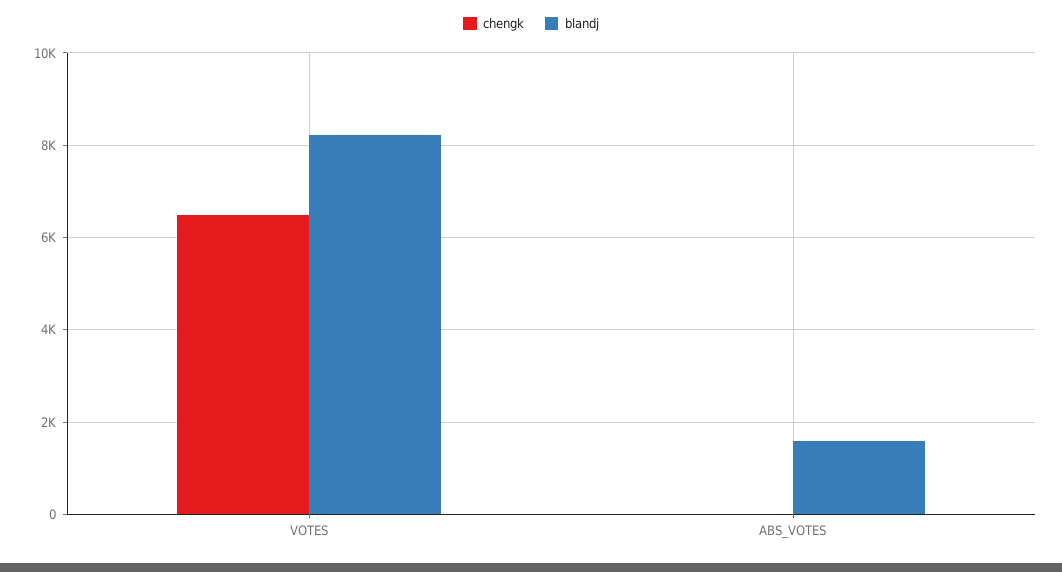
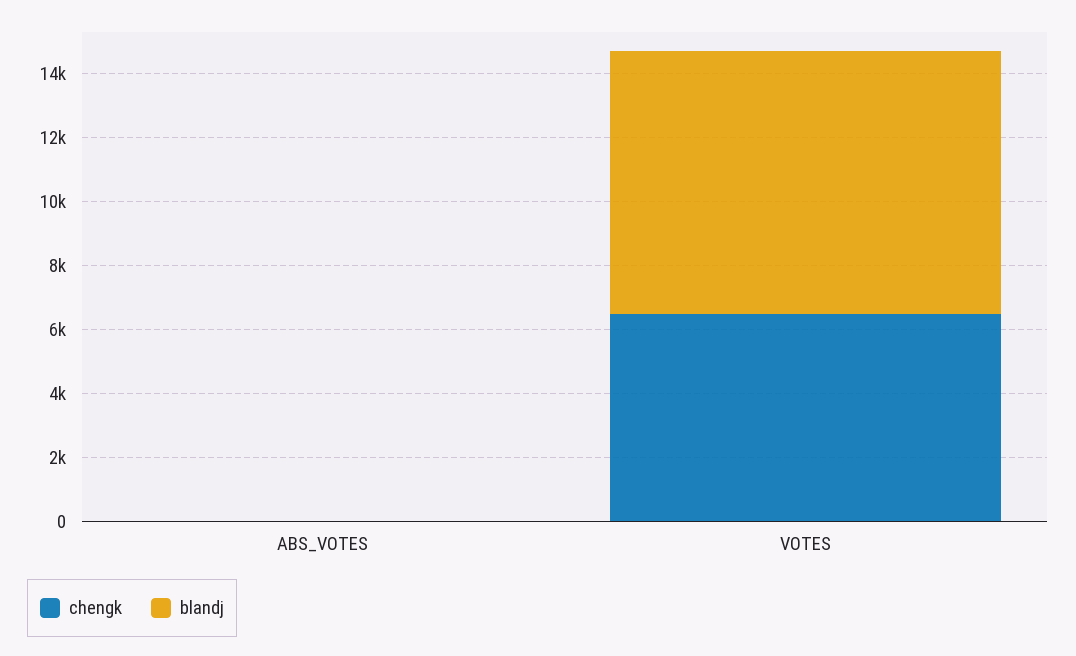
  {
    "chengk": {
      "VOTES": 6400,
      "ABS_VOTES": 0
    },
    "blandj": {
      "VOTES": 8200,
-     "ABS_VOTES": 1600
+     "ABS_VOTES": 0
    }
  }

